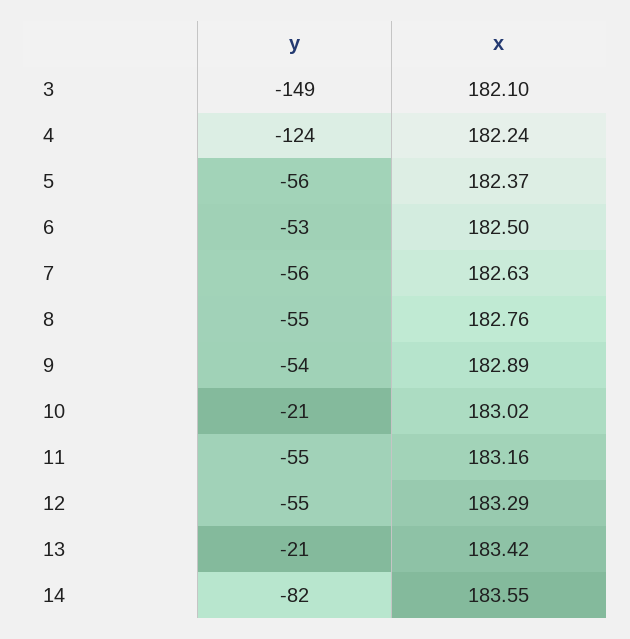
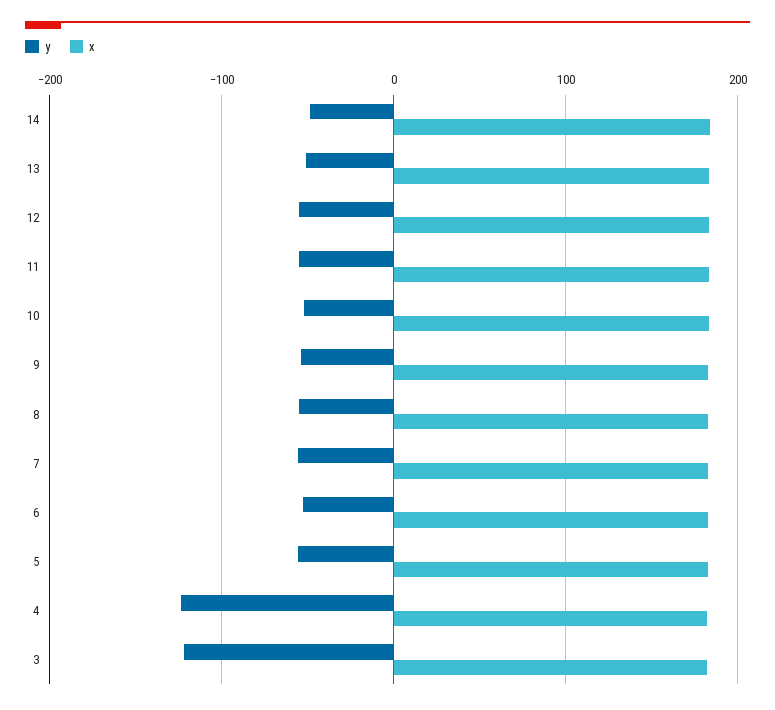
  {
    "y": {
-     "3": -149,
+     "3": -120,
      "4": -124,
      "5": -56,
      "6": -53,
      "7": -56,
      "8": -55,
      "9": -54,
-     "10": -21,
+     "10": -50,
      "11": -55,
      "12": -55,
-     "13": -21,
+     "13": -50,
-     "14": -82
+     "14": -50
    },
    "x": {
      "3": 182.1,
      "4": 182.24,
      "5": 182.37,
      "6": 182.5,
      "7": 182.63,
      "8": 182.76,
      "9": 182.89,
      "10": 183.02,
      "11": 183.16,
      "12": 183.29,
      "13": 183.42,
      "14": 183.55
    }
  }

